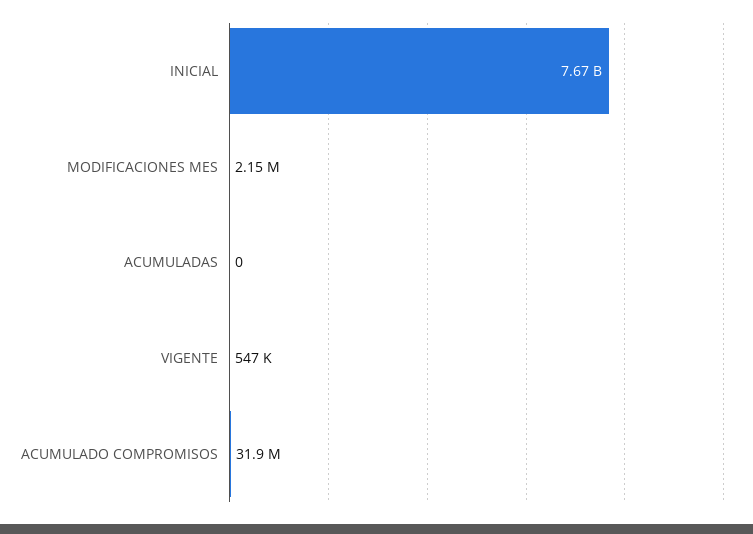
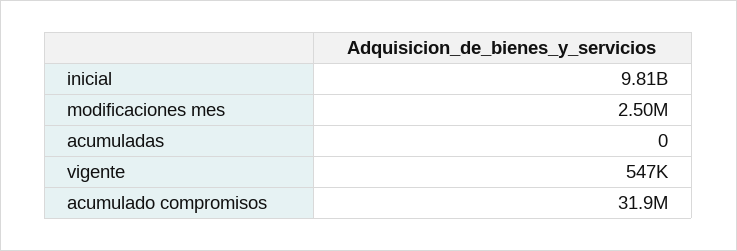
  {
-   "INICIAL": 7670000000,
+   "INICIAL": 9810000000,
-   "MODIFICACIONES MES": 2150000,
+   "MODIFICACIONES MES": 2500000,
    "ACUMULADAS": 0,
    "VIGENTE": 547000,
    "ACUMULADO COMPROMISOS": 31900000
  }

